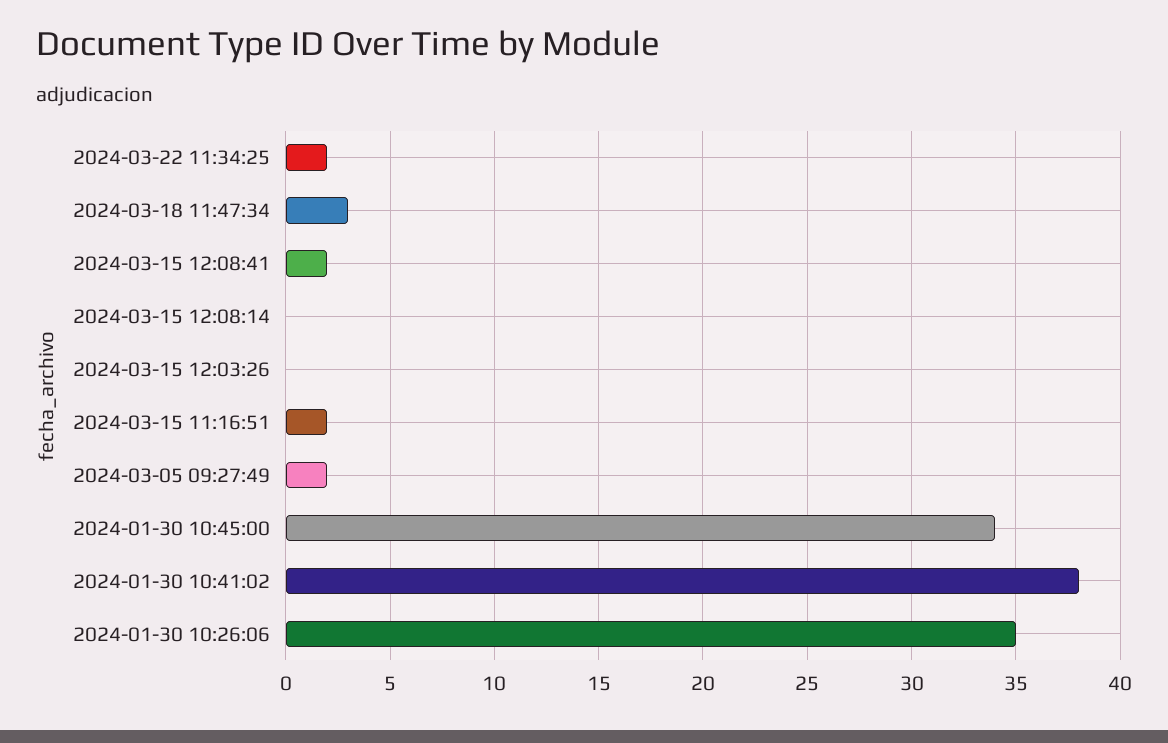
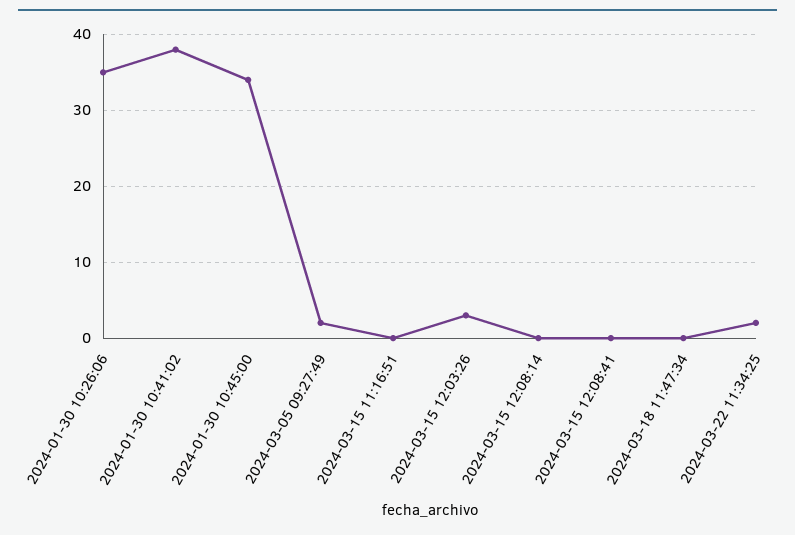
  {
    "2024-03-22 11:34:25": 2,
-   "2024-03-18 11:47:34": 3,
+   "2024-03-18 11:47:34": 0,
-   "2024-03-15 12:08:41": 2,
+   "2024-03-15 12:08:41": 0,
    "2024-03-15 12:08:14": 0,
-   "2024-03-15 12:03:26": 0,
+   "2024-03-15 12:03:26": 3,
-   "2024-03-15 11:16:51": 2,
+   "2024-03-15 11:16:51": 0,
    "2024-03-05 09:27:49": 2,
    "2024-01-30 10:45:00": 34,
    "2024-01-30 10:41:02": 38,
    "2024-01-30 10:26:06": 35
  }

